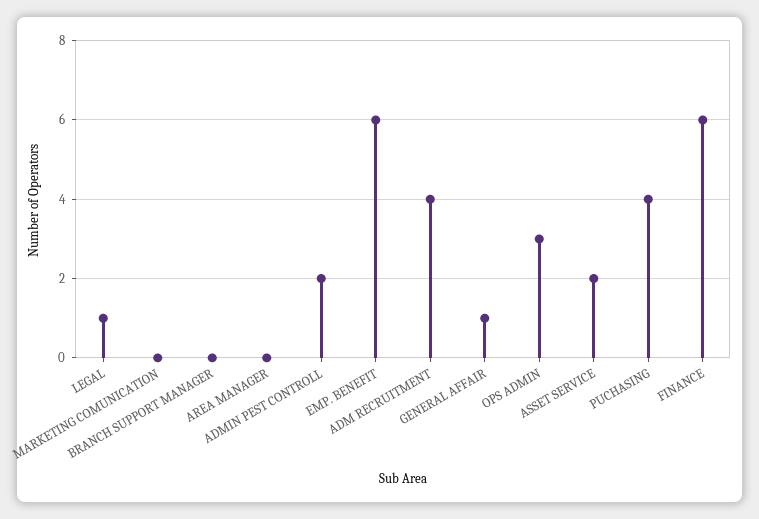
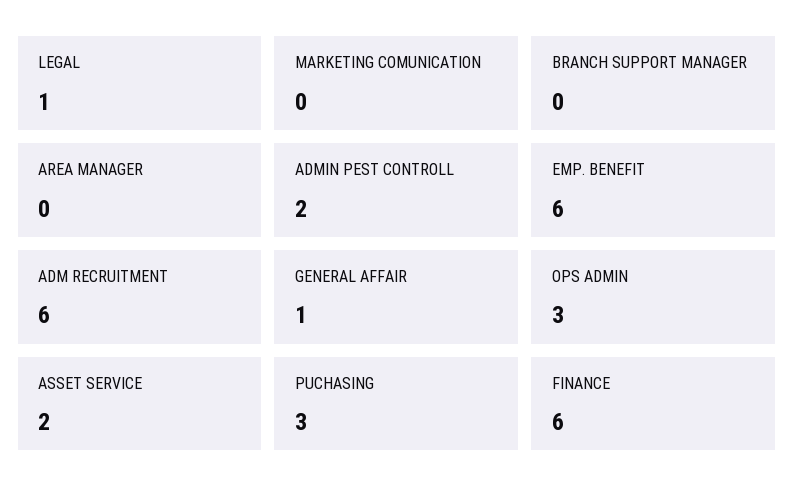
  {
    "LEGAL": 1,
    "MARKETING COMUNICATION": 0,
    "BRANCH SUPPORT MANAGER": 0,
    "AREA MANAGER": 0,
    "ADMIN PEST CONTROLL": 2,
    "EMP. BENEFIT": 6,
-   "ADM RECRUITMENT": 4,
+   "ADM RECRUITMENT": 6,
    "GENERAL AFFAIR": 1,
    "OPS ADMIN": 3,
    "ASSET SERVICE": 2,
-   "PUCHASING": 4,
+   "PUCHASING": 3,
    "FINANCE": 6
  }

